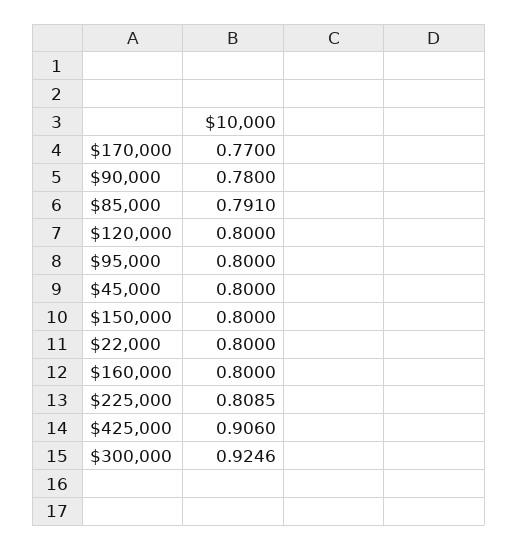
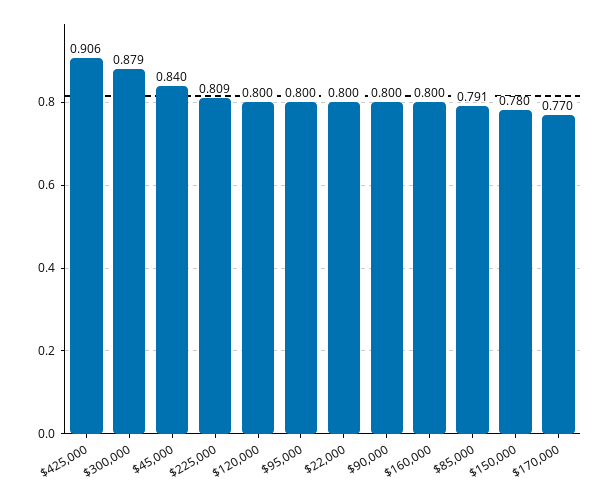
  {
    "$170,000": 0.77,
-   "$90,000": 0.78,
+   "$90,000": 0.8,
    "$85,000": 0.791,
    "$120,000": 0.8,
    "$95,000": 0.8,
-   "$45,000": 0.8,
+   "$45,000": 0.84,
-   "$150,000": 0.8,
+   "$150,000": 0.78,
    "$22,000": 0.8,
    "$160,000": 0.8,
    "$225,000": 0.8085,
    "$425,000": 0.906,
-   "$300,000": 0.9246
+   "$300,000": 0.879
  }

